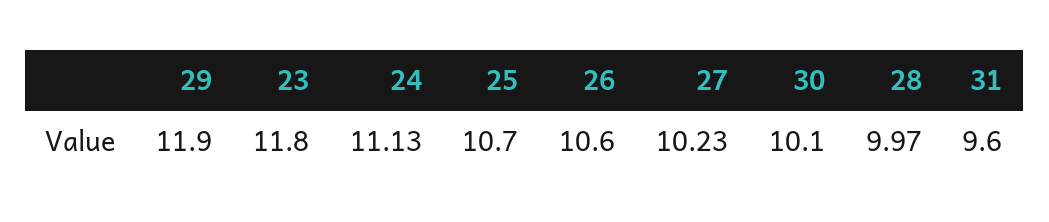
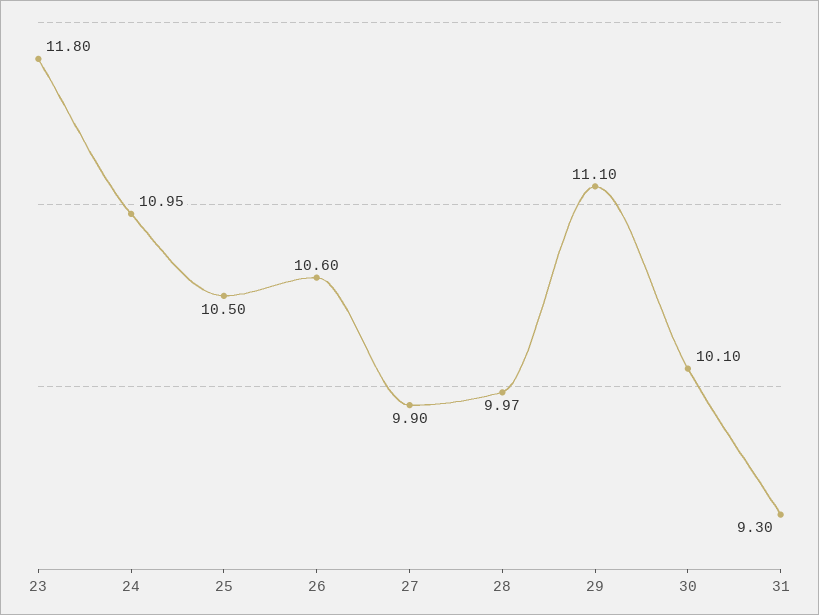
  {
-   "29": 11.9,
+   "29": 11.1,
    "23": 11.8,
-   "24": 11.13,
+   "24": 10.95,
-   "25": 10.7,
+   "25": 10.5,
    "26": 10.6,
-   "27": 10.23,
+   "27": 9.9,
    "30": 10.1,
    "28": 9.97,
-   "31": 9.6
+   "31": 9.3
  }

